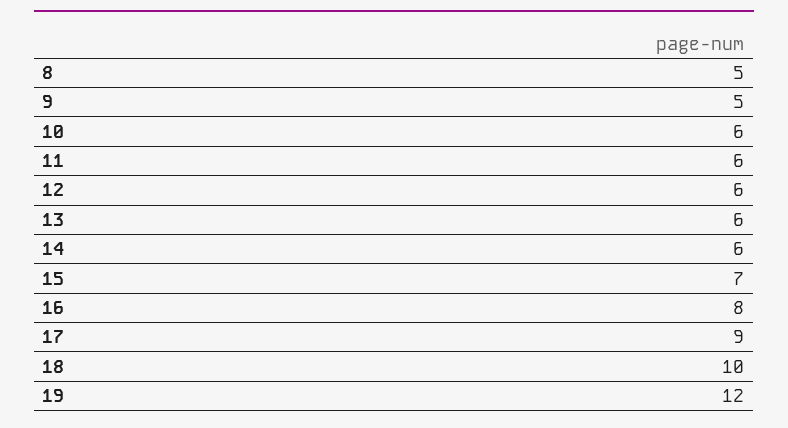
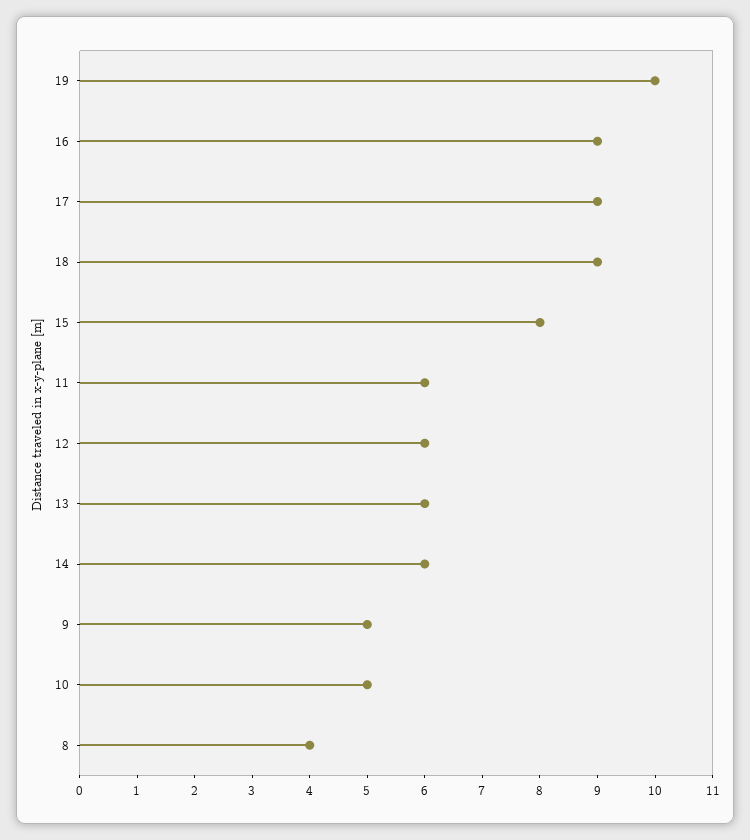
  {
-   "8": 5,
+   "8": 4,
    "9": 5,
-   "10": 6,
+   "10": 5,
    "11": 6,
    "12": 6,
    "13": 6,
    "14": 6,
-   "15": 7,
+   "15": 8,
-   "16": 8,
+   "16": 9,
    "17": 9,
-   "18": 10,
+   "18": 9,
-   "19": 12
+   "19": 10
  }

